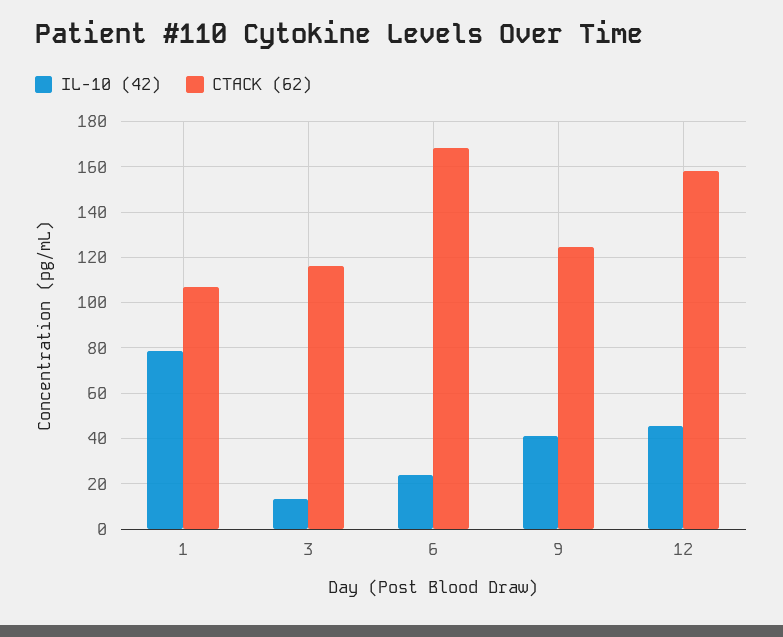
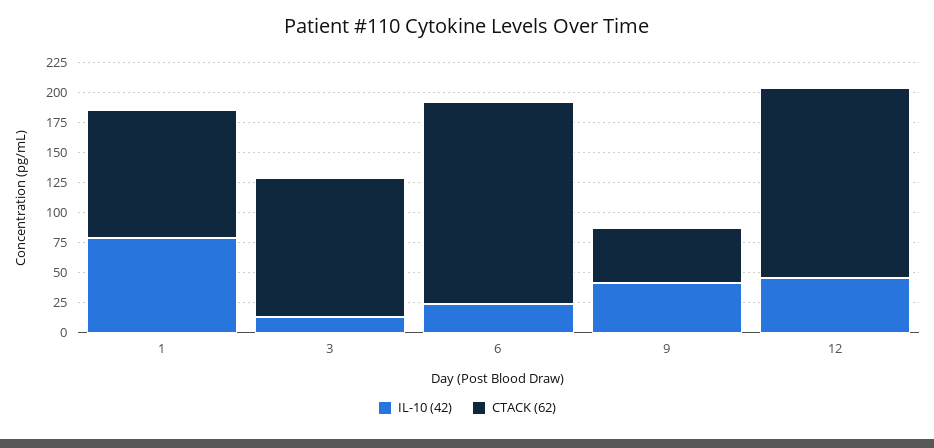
  {
    "IL-10 (42)": {
      "1": 80,
      "3": 15,
      "6": 25,
      "9": 40,
      "12": 45
    },
    "CTACK (62)": {
      "1": 105,
      "3": 115,
      "6": 170,
-     "9": 125,
+     "9": 50,
      "12": 160
    }
  }

